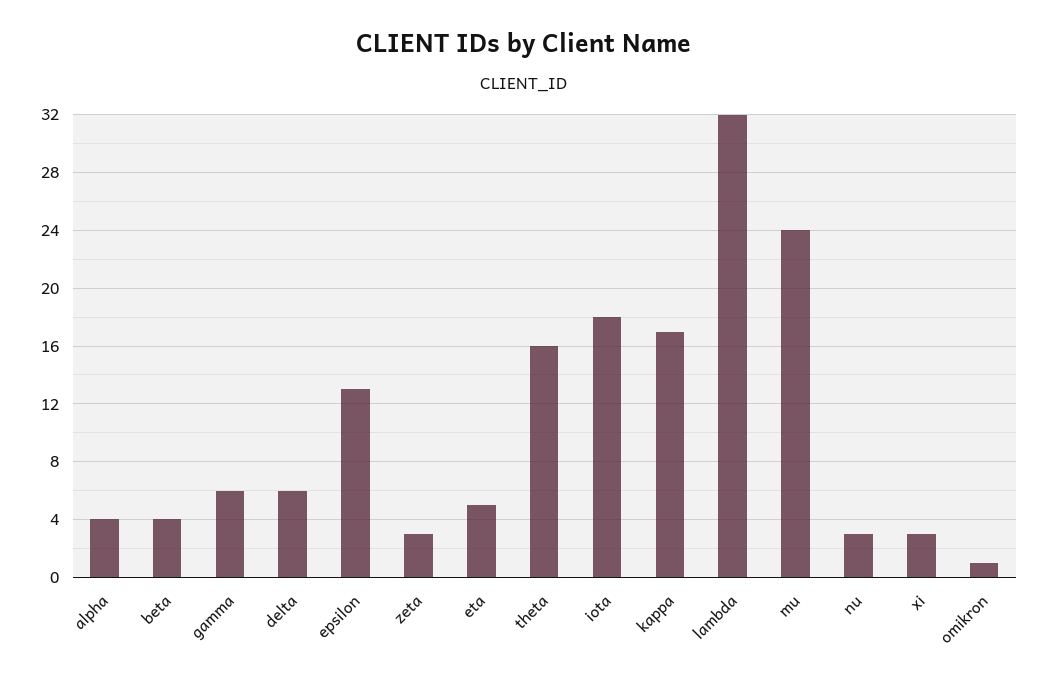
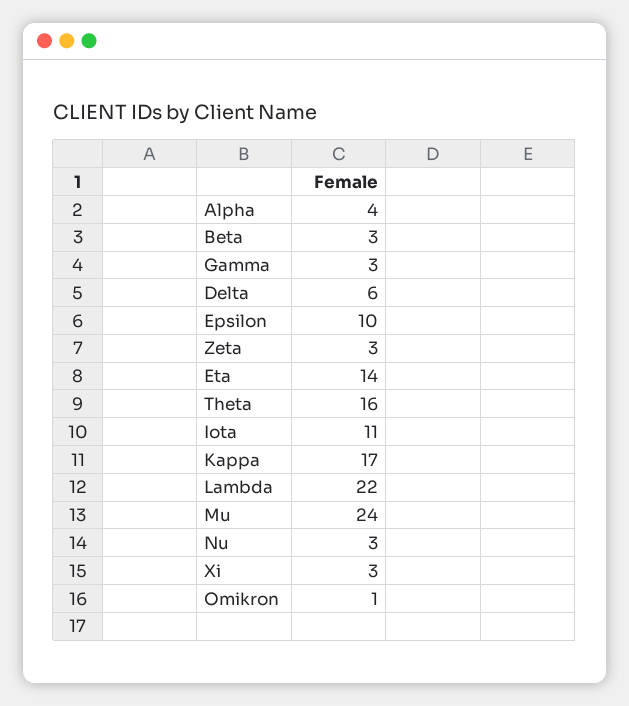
  {
    "alpha": 4,
-   "beta": 4,
+   "beta": 3,
-   "gamma": 6,
+   "gamma": 3,
    "delta": 6,
-   "epsilon": 13,
+   "epsilon": 10,
    "zeta": 3,
-   "eta": 5,
+   "eta": 14,
    "theta": 16,
-   "iota": 18,
+   "iota": 11,
    "kappa": 17,
-   "lambda": 32,
+   "lambda": 22,
    "mu": 24,
    "nu": 3,
    "xi": 3,
    "omikron": 1
  }

